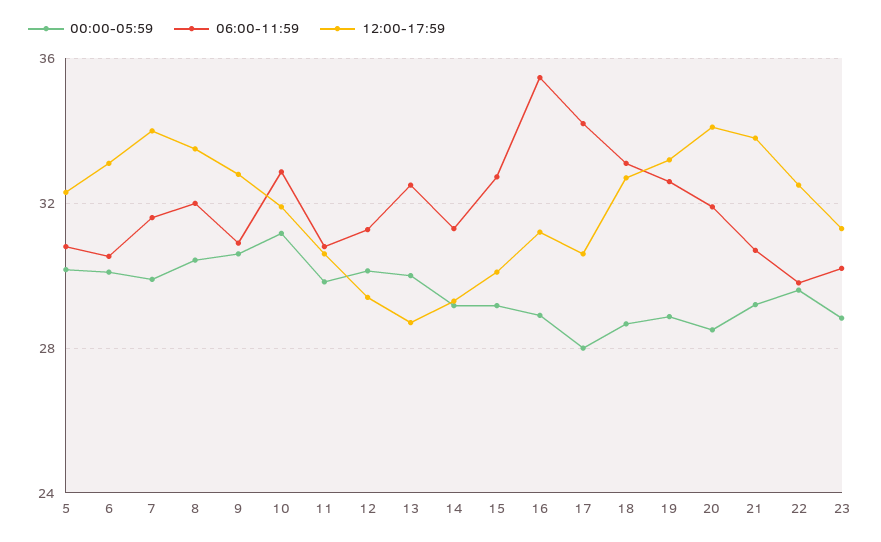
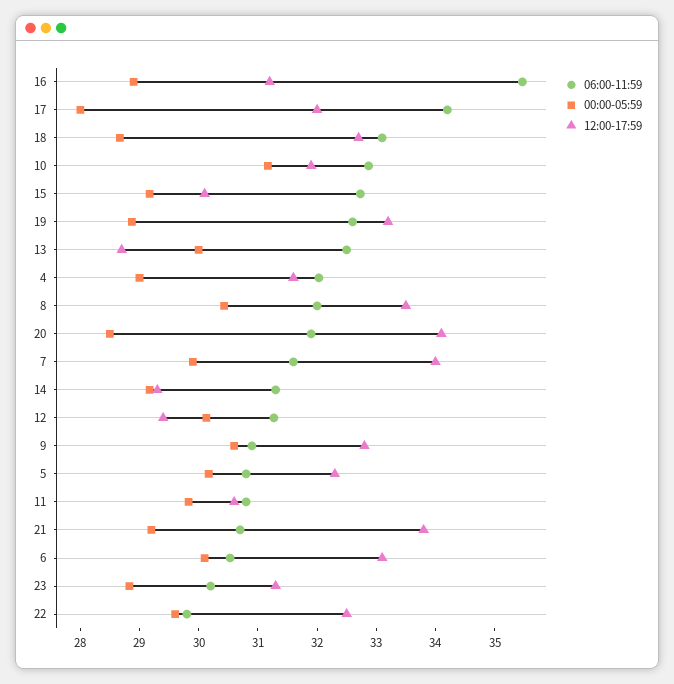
  {
    "00:00-05:59": {
      "5": 30.2,
      "6": 30.2,
      "7": 30,
      "8": 30.4,
      "9": 30.6,
      "10": 31.2,
      "11": 29.8,
      "12": 30.2,
      "13": 30,
      "14": 29.2,
      "15": 29.2,
      "16": 29,
      "17": 28,
      "18": 28.6,
      "19": 28.8,
      "20": 28.6,
      "21": 29.2,
      "22": 29.6,
-     "23": 28.8
+     "23": 28.8,
+     "4": 29
    },
    "06:00-11:59": {
      "5": 30.8,
      "6": 30.6,
      "7": 31.6,
      "8": 32,
      "9": 31,
      "10": 32.8,
      "11": 30.8,
      "12": 31.2,
      "13": 32.6,
      "14": 31.4,
      "15": 32.8,
      "16": 35.4,
      "17": 34.2,
      "18": 33.2,
      "19": 32.6,
      "20": 32,
      "21": 30.8,
      "22": 29.8,
-     "23": 30.2
+     "23": 30.2,
+     "4": 32
    },
    "12:00-17:59": {
      "5": 32.4,
      "6": 33.2,
      "7": 34,
      "8": 33.6,
      "9": 32.8,
      "10": 32,
      "11": 30.6,
      "12": 29.4,
      "13": 28.8,
      "14": 29.4,
      "15": 30.2,
      "16": 31.2,
-     "17": 30.5,
+     "17": 32,
      "18": 32.8,
      "19": 33.2,
      "20": 34.2,
      "21": 33.8,
      "22": 32.6,
-     "23": 31.4
+     "23": 31.4,
+     "4": 31.6
    }
  }

